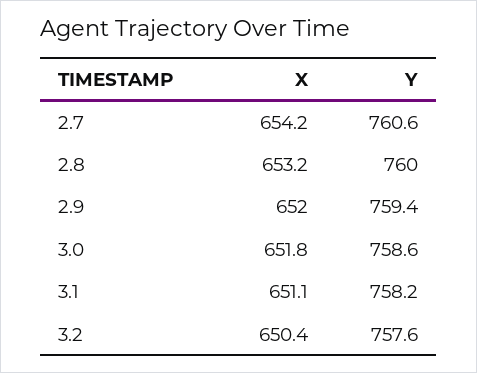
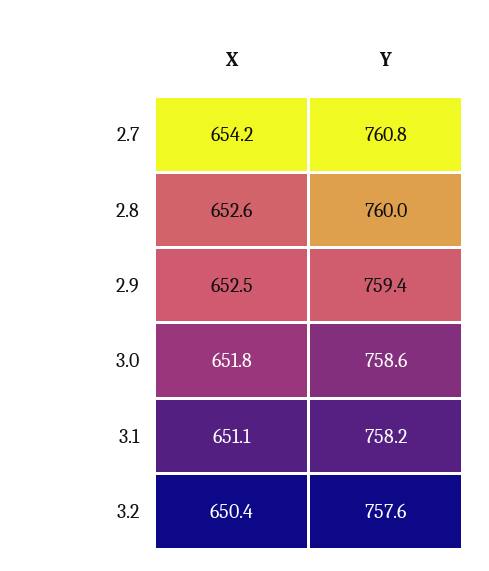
  {
    "X": {
      "2.7": 654.2,
-     "2.8": 653.2,
+     "2.8": 652.6,
-     "2.9": 652,
+     "2.9": 652.5,
      "3.0": 651.8,
      "3.1": 651.1,
      "3.2": 650.4
    },
    "Y": {
-     "2.7": 760.6,
+     "2.7": 760.8,
      "2.8": 760,
      "2.9": 759.4,
      "3.0": 758.6,
      "3.1": 758.2,
      "3.2": 757.6
    }
  }

